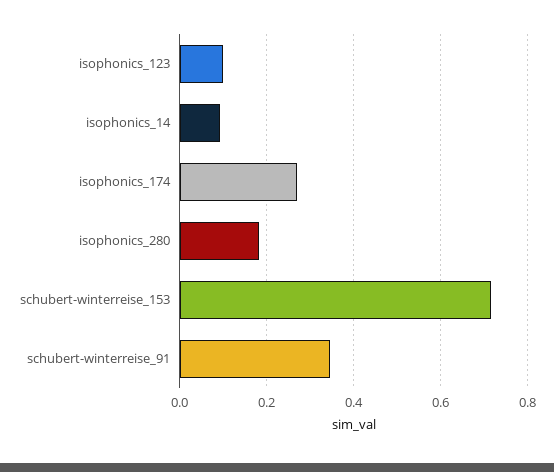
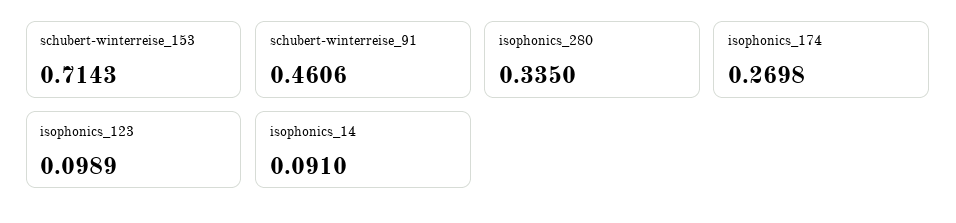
  {
    "isophonics_123": 0.0989,
    "isophonics_14": 0.091,
    "isophonics_174": 0.2698,
-   "isophonics_280": 0.18,
+   "isophonics_280": 0.335,
    "schubert-winterreise_153": 0.7143,
-   "schubert-winterreise_91": 0.34
+   "schubert-winterreise_91": 0.4606
  }

